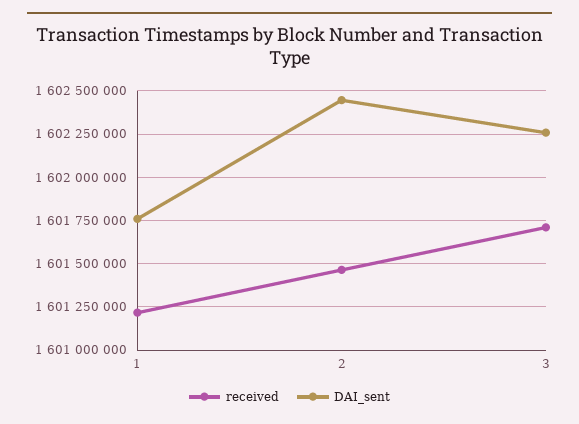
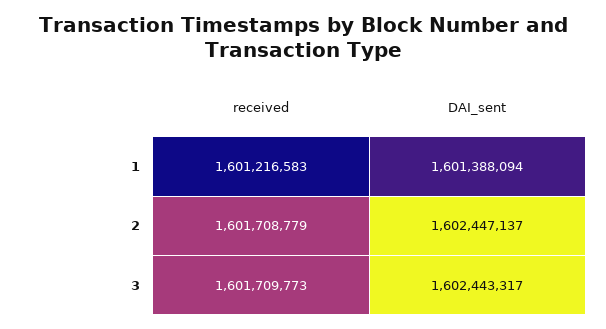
  {
    "received": {
      "1": 1601216583,
-     "2": 1601450000,
+     "2": 1601708779,
      "3": 1601709773
    },
    "DAI_sent": {
-     "1": 1601750000,
+     "1": 1601388094,
      "2": 1602447137,
-     "3": 1602250000
+     "3": 1602443317
    }
  }

